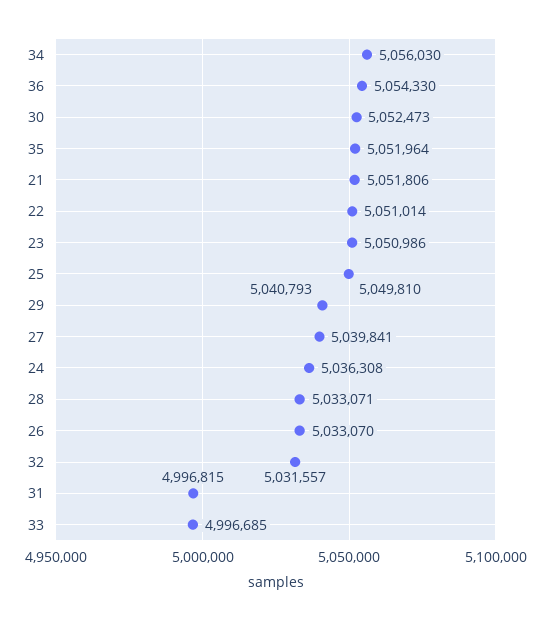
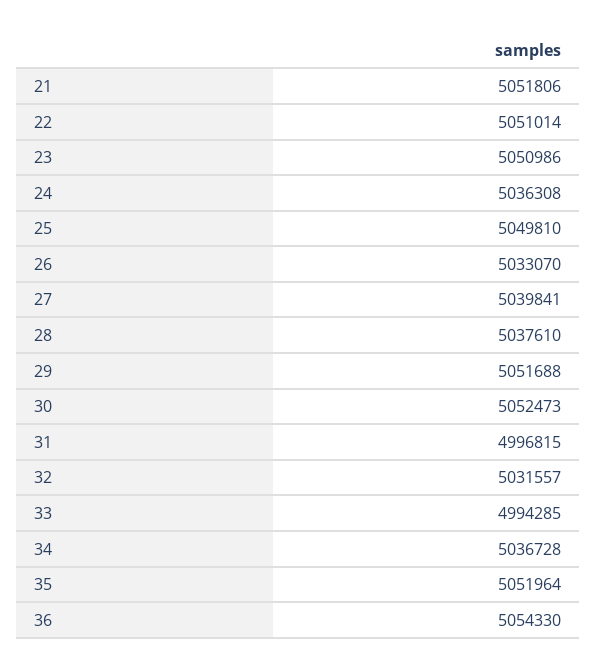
  {
-   "34": 5056030,
+   "34": 5036728,
    "36": 5054330,
    "30": 5052473,
    "35": 5051964,
    "21": 5051806,
    "22": 5051014,
    "23": 5050986,
    "25": 5049810,
-   "29": 5040793,
+   "29": 5051688,
    "27": 5039841,
    "24": 5036308,
-   "28": 5033071,
+   "28": 5037610,
    "26": 5033070,
    "32": 5031557,
    "31": 4996815,
-   "33": 4996685
+   "33": 4994285
  }

